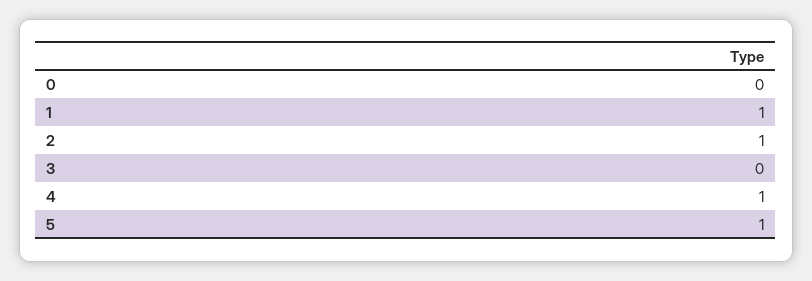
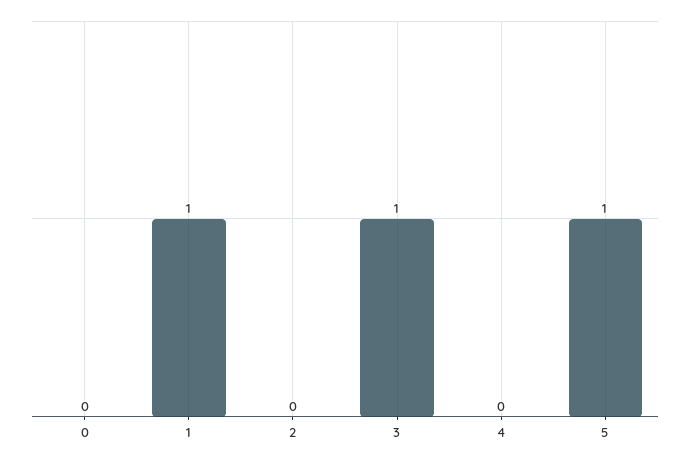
  {
    "0": 0,
    "1": 1,
-   "2": 1,
+   "2": 0,
-   "3": 0,
+   "3": 1,
-   "4": 1,
+   "4": 0,
    "5": 1
  }

